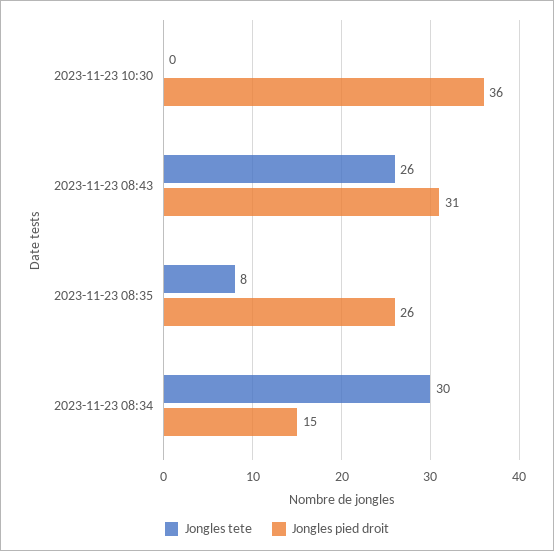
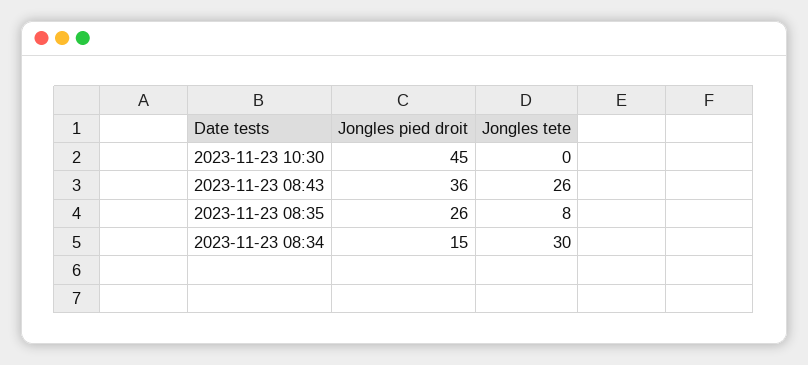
  {
    "Jongles tete": {
      "2023-11-23 10:30": 0,
      "2023-11-23 08:43": 26,
      "2023-11-23 08:35": 8,
      "2023-11-23 08:34": 30
    },
    "Jongles pied droit": {
-     "2023-11-23 10:30": 36,
+     "2023-11-23 10:30": 45,
-     "2023-11-23 08:43": 31,
+     "2023-11-23 08:43": 36,
      "2023-11-23 08:35": 26,
      "2023-11-23 08:34": 15
    }
  }

